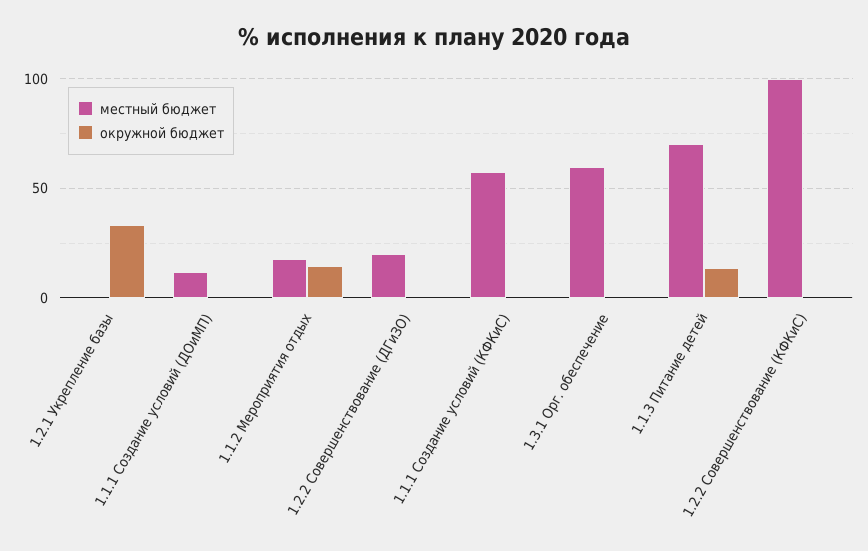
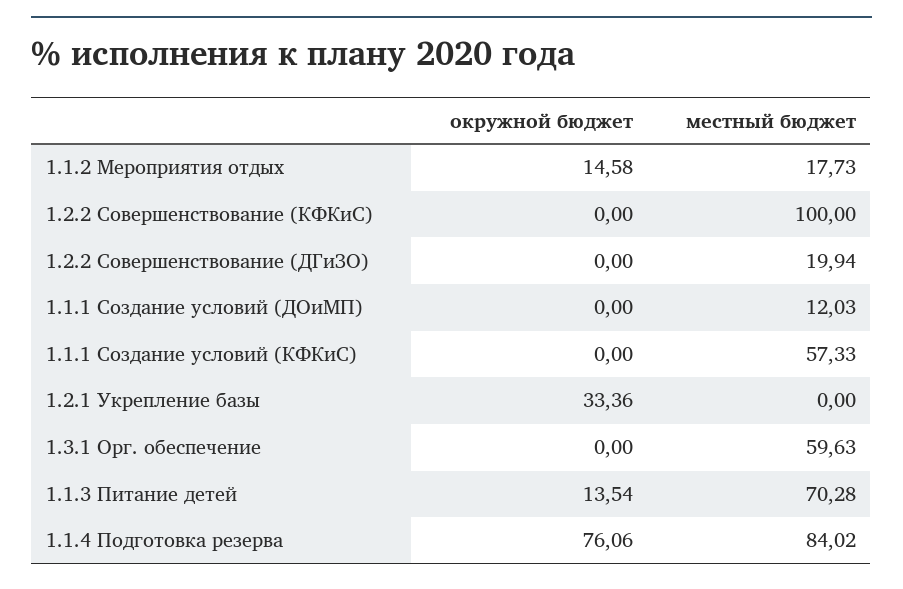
  {
    "местный бюджет": {
      "1.2.1 Укрепление базы": 0,
      "1.1.1 Создание условий (ДОиМП)": 12.03,
      "1.1.2 Мероприятия отдых": 17.73,
      "1.2.2 Совершенствование (ДГиЗО)": 19.94,
      "1.1.1 Создание условий (КФКиС)": 57.33,
      "1.3.1 Орг. обеспечение": 59.63,
      "1.1.3 Питание детей": 70.28,
-     "1.2.2 Совершенствование (КФКиС)": 100
+     "1.2.2 Совершенствование (КФКиС)": 100,
+     "1.1.4 Подготовка резерва": 84.02
    },
    "окружной бюджет": {
      "1.2.1 Укрепление базы": 33.36,
      "1.1.1 Создание условий (ДОиМП)": 0,
      "1.1.2 Мероприятия отдых": 14.58,
      "1.2.2 Совершенствование (ДГиЗО)": 0,
      "1.1.1 Создание условий (КФКиС)": 0,
      "1.3.1 Орг. обеспечение": 0,
      "1.1.3 Питание детей": 13.54,
-     "1.2.2 Совершенствование (КФКиС)": 0
+     "1.2.2 Совершенствование (КФКиС)": 0,
+     "1.1.4 Подготовка резерва": 76.06
    }
  }

